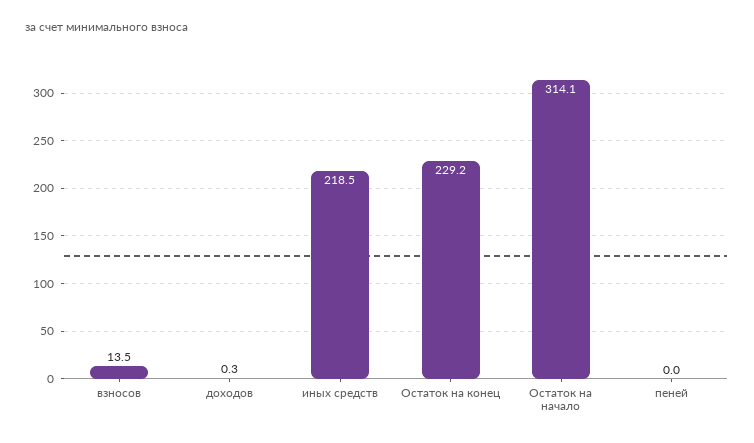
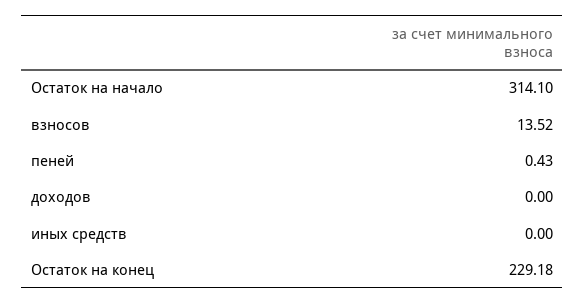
  {
    "взносов": 13.52,
-   "доходов": 0.3,
+   "доходов": 0,
-   "иных средств": 218.5,
+   "иных средств": 0,
    "Остаток на конец": 229.18,
    "Остаток на начало": 314.1,
-   "пеней": 0
+   "пеней": 0.43
  }

